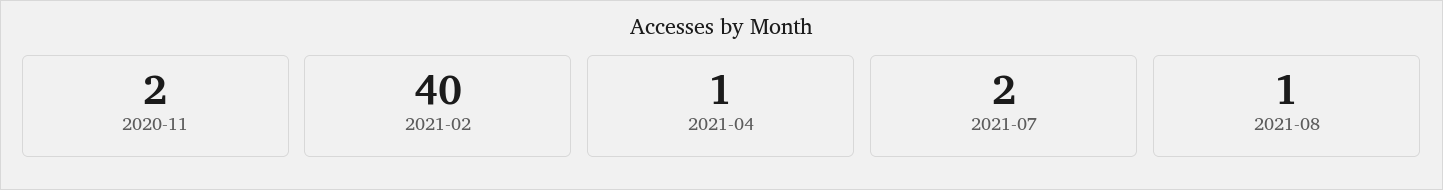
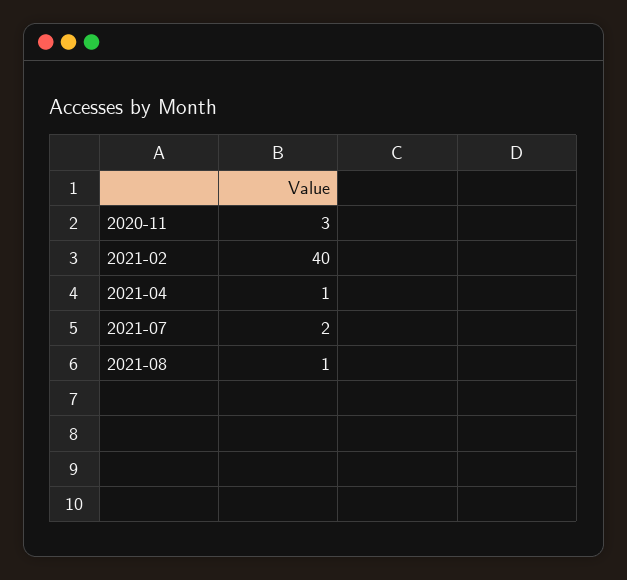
  {
-   "2020-11": 2,
+   "2020-11": 3,
    "2021-02": 40,
    "2021-04": 1,
    "2021-07": 2,
    "2021-08": 1
  }

